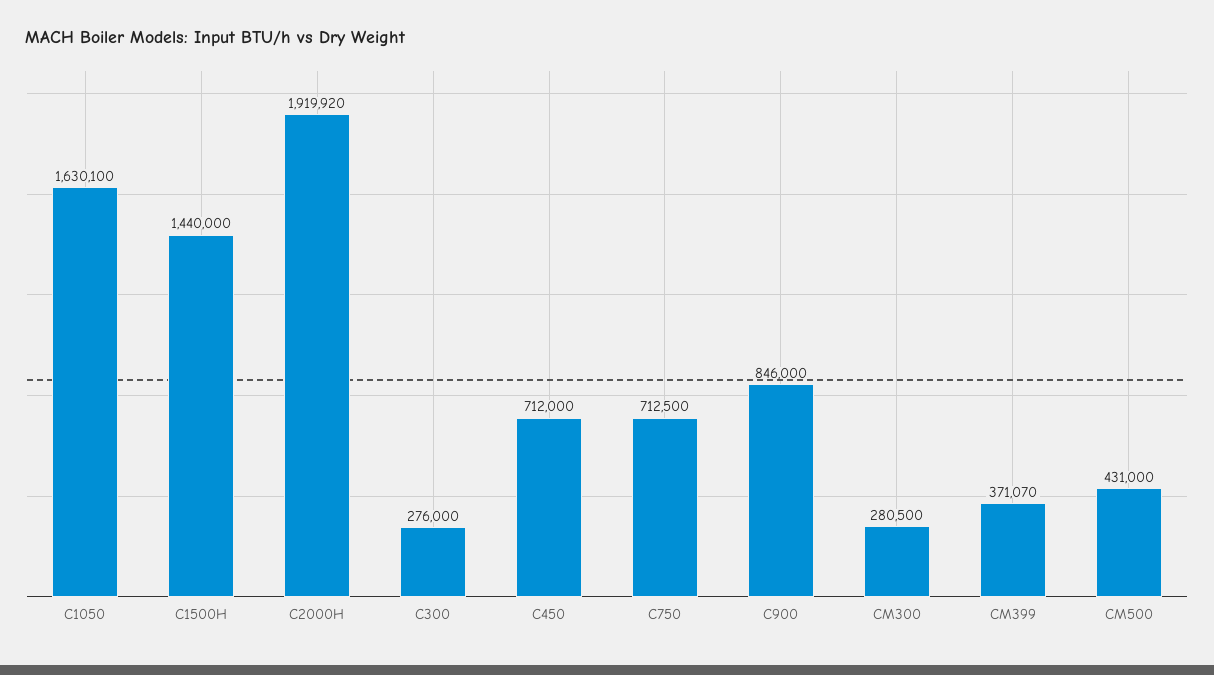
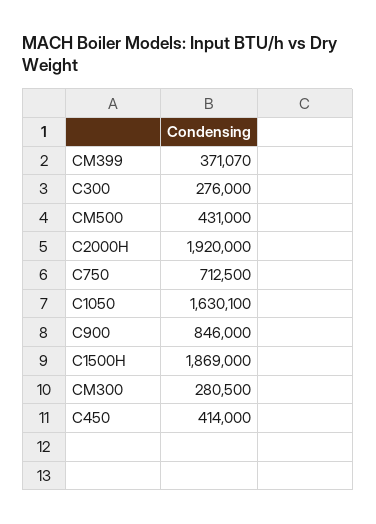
  {
    "C1050": 1630100,
-   "C1500H": 1440000,
+   "C1500H": 1869000,
-   "C2000H": 1919920,
+   "C2000H": 1920000,
    "C300": 276000,
-   "C450": 712000,
+   "C450": 414000,
    "C750": 712500,
    "C900": 846000,
    "CM300": 280500,
    "CM399": 371070,
    "CM500": 431000
  }

